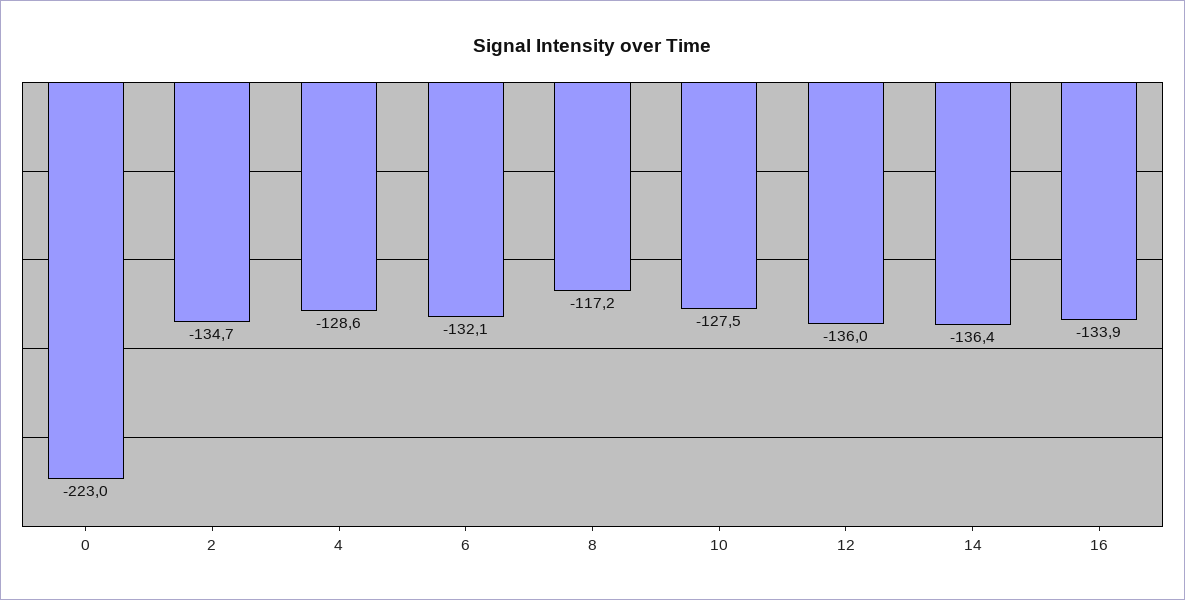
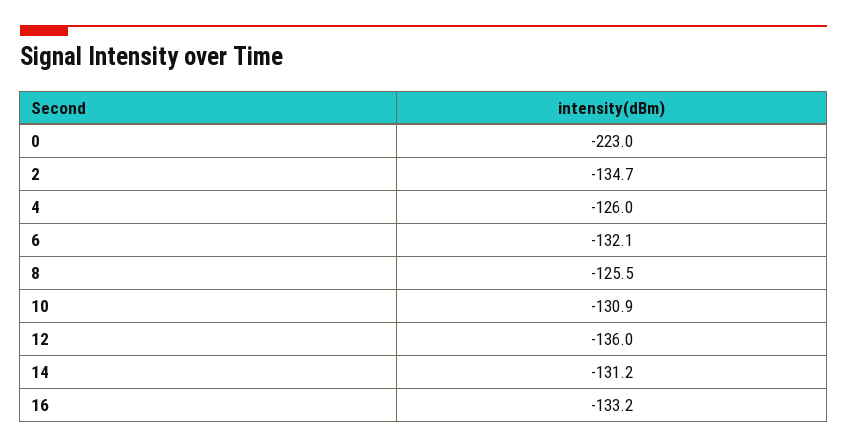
  {
    "0": -223,
    "2": -134.7,
-   "4": -128.6,
+   "4": -126,
    "6": -132.1,
-   "8": -117.2,
+   "8": -125.5,
-   "10": -127.5,
+   "10": -130.9,
    "12": -136,
-   "14": -136.4,
+   "14": -131.2,
-   "16": -133.9
+   "16": -133.2
  }

